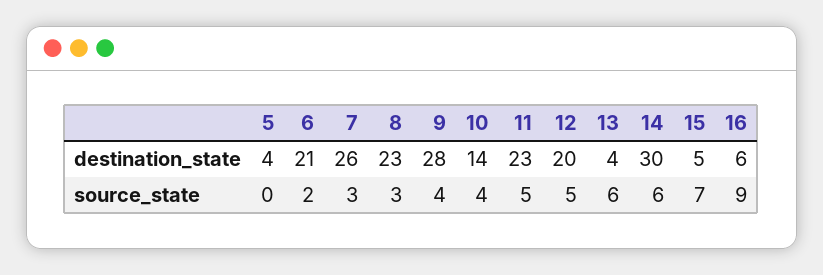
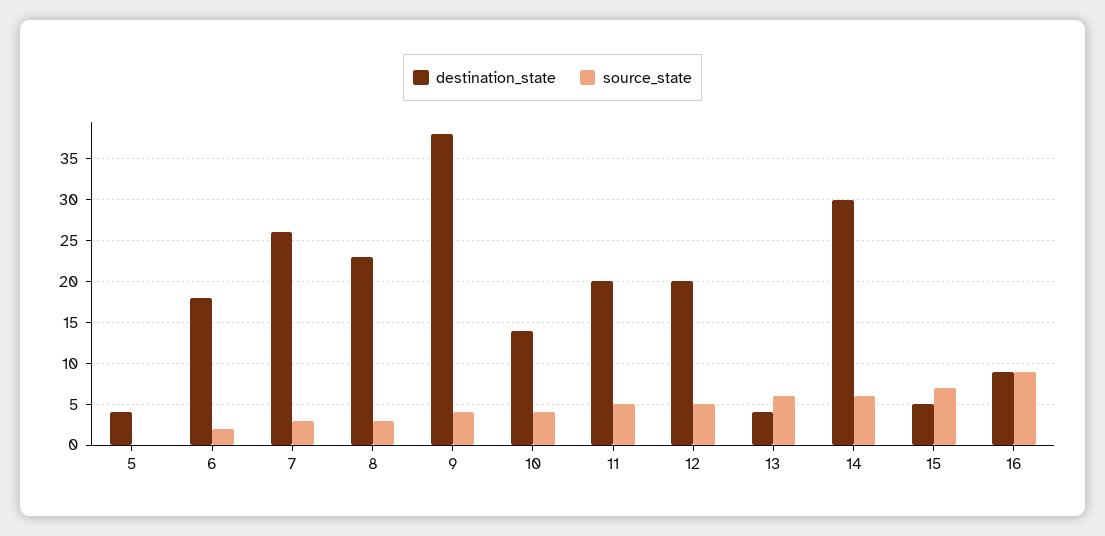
  {
    "destination_state": {
      "5": 4,
-     "6": 21,
+     "6": 18,
      "7": 26,
      "8": 23,
-     "9": 28,
+     "9": 38,
      "10": 14,
-     "11": 23,
+     "11": 20,
      "12": 20,
      "13": 4,
      "14": 30,
      "15": 5,
-     "16": 6
+     "16": 9
    },
    "source_state": {
      "5": 0,
      "6": 2,
      "7": 3,
      "8": 3,
      "9": 4,
      "10": 4,
      "11": 5,
      "12": 5,
      "13": 6,
      "14": 6,
      "15": 7,
      "16": 9
    }
  }

